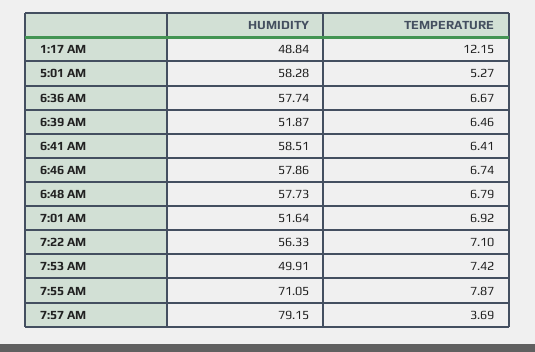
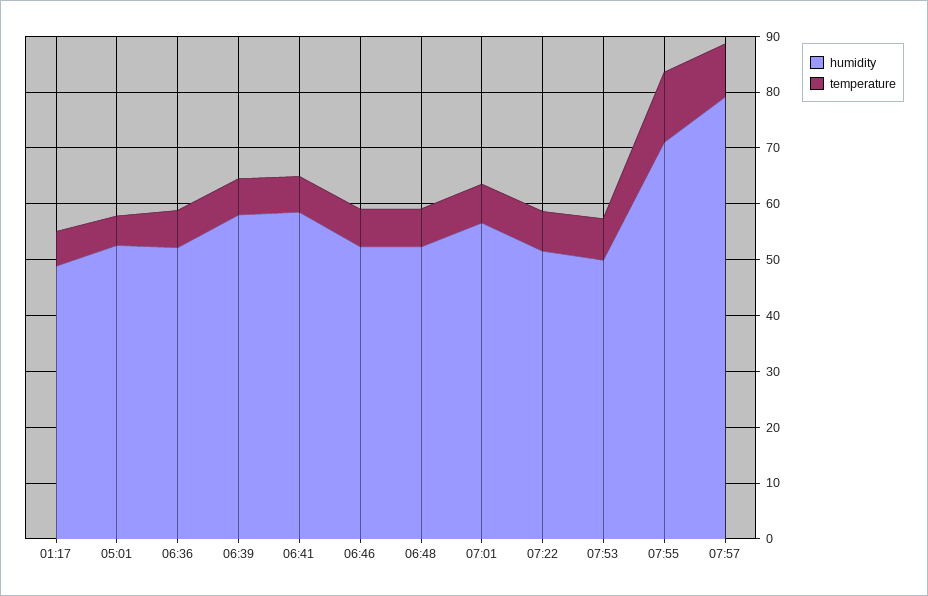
  {
    "HUMIDITY": {
      "1:17 AM": 48.84,
-     "5:01 AM": 58.28,
+     "5:01 AM": 52,
-     "6:36 AM": 57.74,
+     "6:36 AM": 52,
-     "6:39 AM": 51.87,
+     "6:39 AM": 58,
      "6:41 AM": 58.51,
-     "6:46 AM": 57.86,
+     "6:46 AM": 52,
-     "6:48 AM": 57.73,
+     "6:48 AM": 52,
-     "7:01 AM": 51.64,
+     "7:01 AM": 56,
-     "7:22 AM": 56.33,
+     "7:22 AM": 52,
      "7:53 AM": 49.91,
      "7:55 AM": 71.05,
      "7:57 AM": 79.15
    },
    "TEMPERATURE": {
-     "1:17 AM": 12.15,
+     "1:17 AM": 6,
      "5:01 AM": 5.27,
      "6:36 AM": 6.67,
      "6:39 AM": 6.46,
      "6:41 AM": 6.41,
      "6:46 AM": 6.74,
      "6:48 AM": 6.79,
      "7:01 AM": 6.92,
      "7:22 AM": 7.1,
      "7:53 AM": 7.42,
-     "7:55 AM": 7.87,
+     "7:55 AM": 12,
-     "7:57 AM": 3.69
+     "7:57 AM": 10
    }
  }

